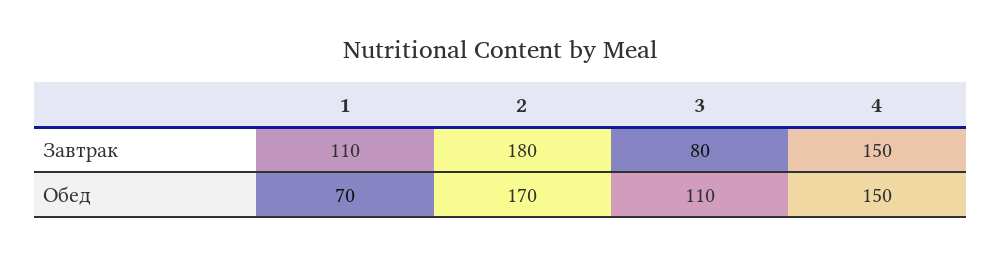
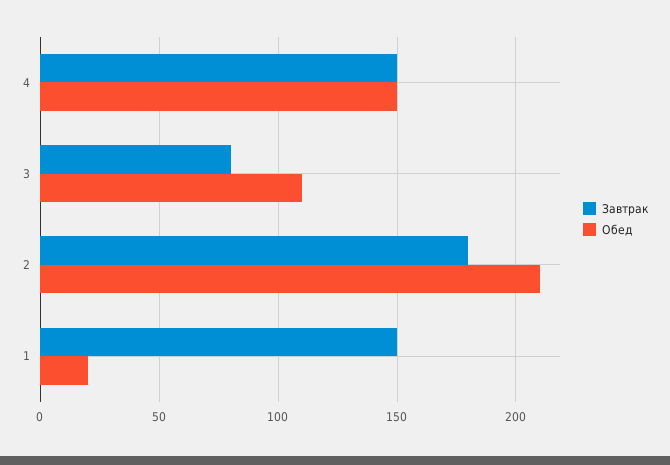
  {
    "Завтрак": {
-     "1": 110,
+     "1": 150,
      "2": 180,
      "3": 80,
      "4": 150
    },
    "Обед": {
-     "1": 70,
+     "1": 20,
-     "2": 170,
+     "2": 210,
      "3": 110,
      "4": 150
    }
  }

